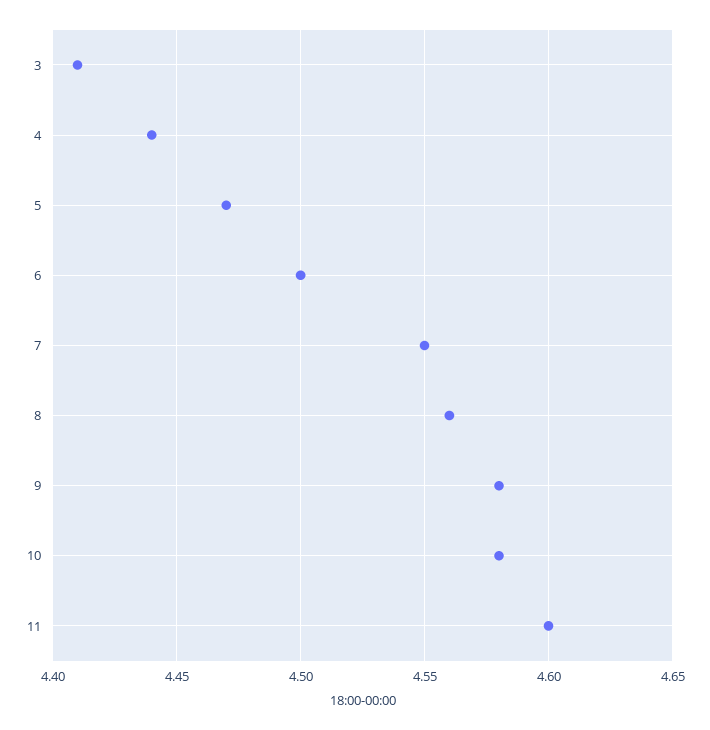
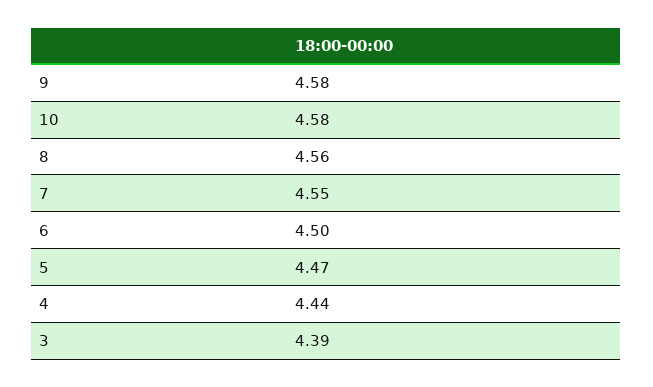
  {
-   "3": 4.41,
+   "3": 4.39,
    "4": 4.44,
    "5": 4.47,
    "6": 4.5,
    "7": 4.55,
    "8": 4.56,
    "9": 4.58,
-   "10": 4.58,
+   "10": 4.58
-   "11": 4.6
  }

